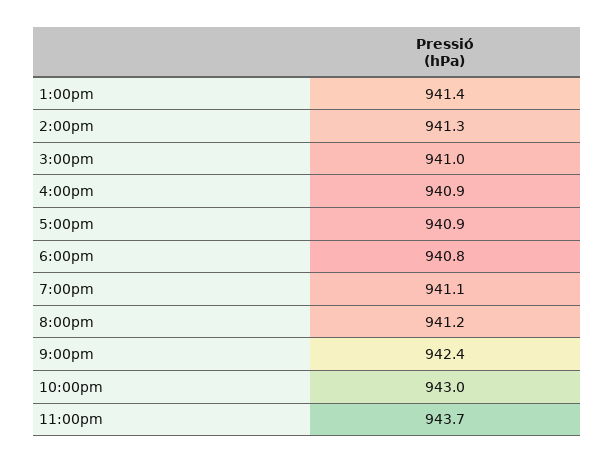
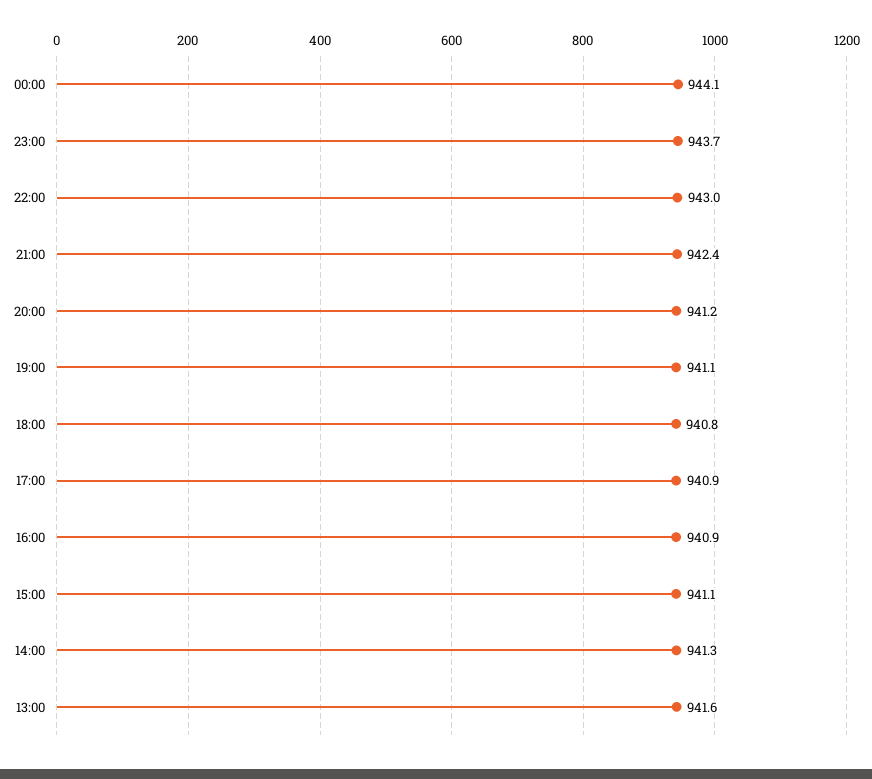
  {
-   "1:00pm": 941.4,
+   "1:00pm": 941.6,
    "2:00pm": 941.3,
-   "3:00pm": 941,
+   "3:00pm": 941.1,
    "4:00pm": 940.9,
    "5:00pm": 940.9,
    "6:00pm": 940.8,
    "7:00pm": 941.1,
    "8:00pm": 941.2,
    "9:00pm": 942.4,
    "10:00pm": 943,
-   "11:00pm": 943.7
+   "11:00pm": 943.7,
+   "00:00": 944.1
  }

